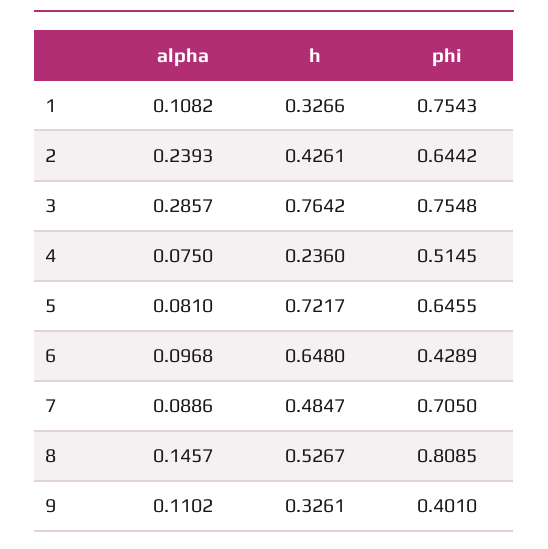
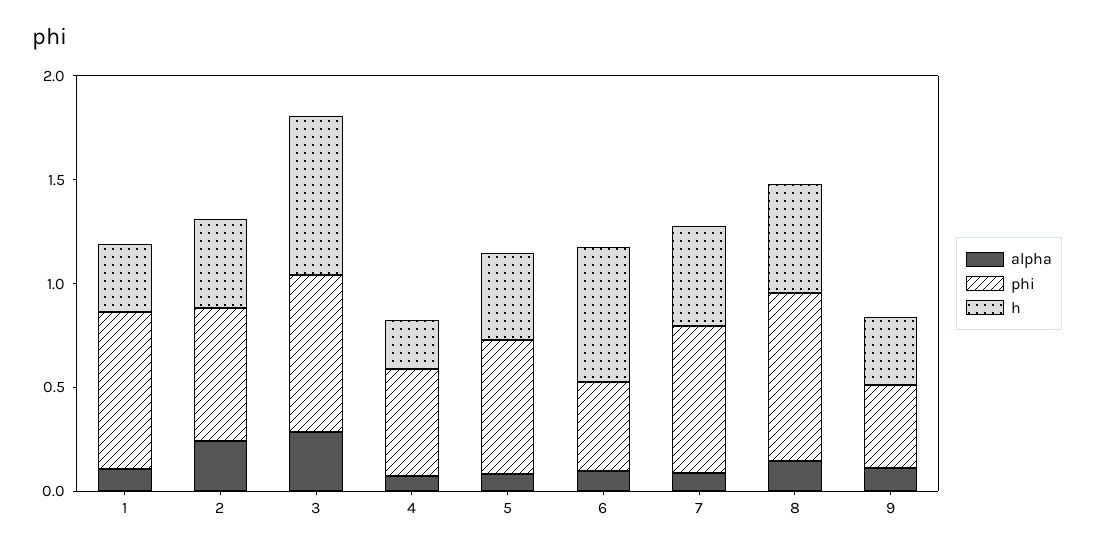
  {
    "alpha": {
      "1": 0.1082,
      "2": 0.2393,
      "3": 0.2857,
      "4": 0.075,
      "5": 0.081,
      "6": 0.0968,
      "7": 0.0886,
      "8": 0.1457,
      "9": 0.1102
    },
    "h": {
      "1": 0.3266,
      "2": 0.4261,
      "3": 0.7642,
      "4": 0.236,
-     "5": 0.7217,
+     "5": 0.4,
      "6": 0.648,
      "7": 0.4847,
      "8": 0.5267,
      "9": 0.3261
    },
    "phi": {
      "1": 0.7543,
      "2": 0.6442,
      "3": 0.7548,
      "4": 0.5145,
      "5": 0.6455,
      "6": 0.4289,
      "7": 0.705,
      "8": 0.8085,
      "9": 0.401
    }
  }

